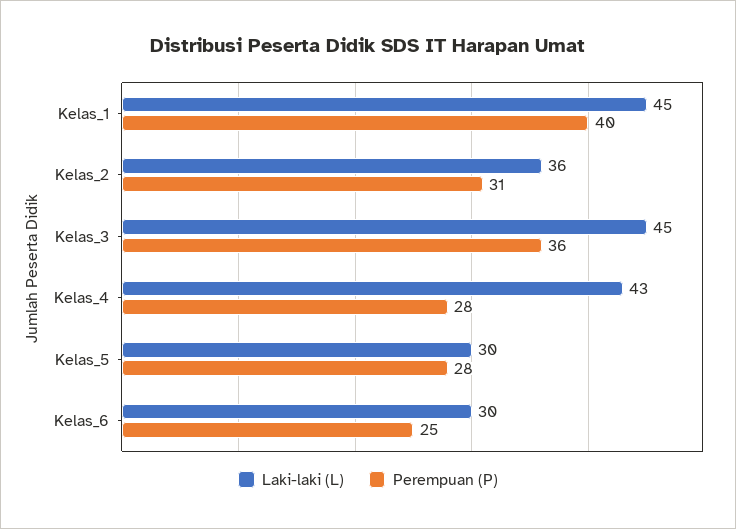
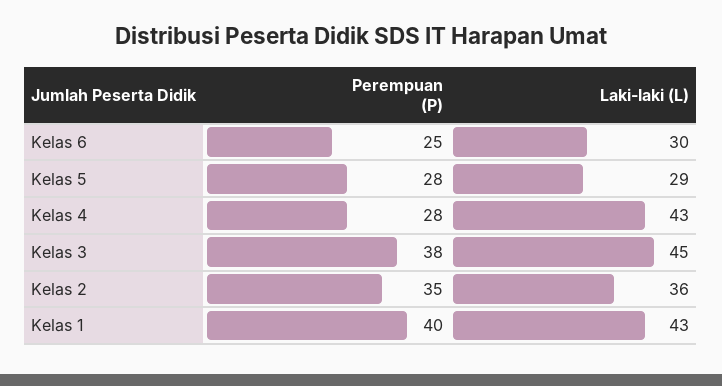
  {
    "Laki-laki (L)": {
-     "Kelas_1": 45,
+     "Kelas_1": 43,
      "Kelas_2": 36,
      "Kelas_3": 45,
      "Kelas_4": 43,
-     "Kelas_5": 30,
+     "Kelas_5": 29,
      "Kelas_6": 30
    },
    "Perempuan (P)": {
      "Kelas_1": 40,
-     "Kelas_2": 31,
+     "Kelas_2": 35,
-     "Kelas_3": 36,
+     "Kelas_3": 38,
      "Kelas_4": 28,
      "Kelas_5": 28,
      "Kelas_6": 25
    }
  }

